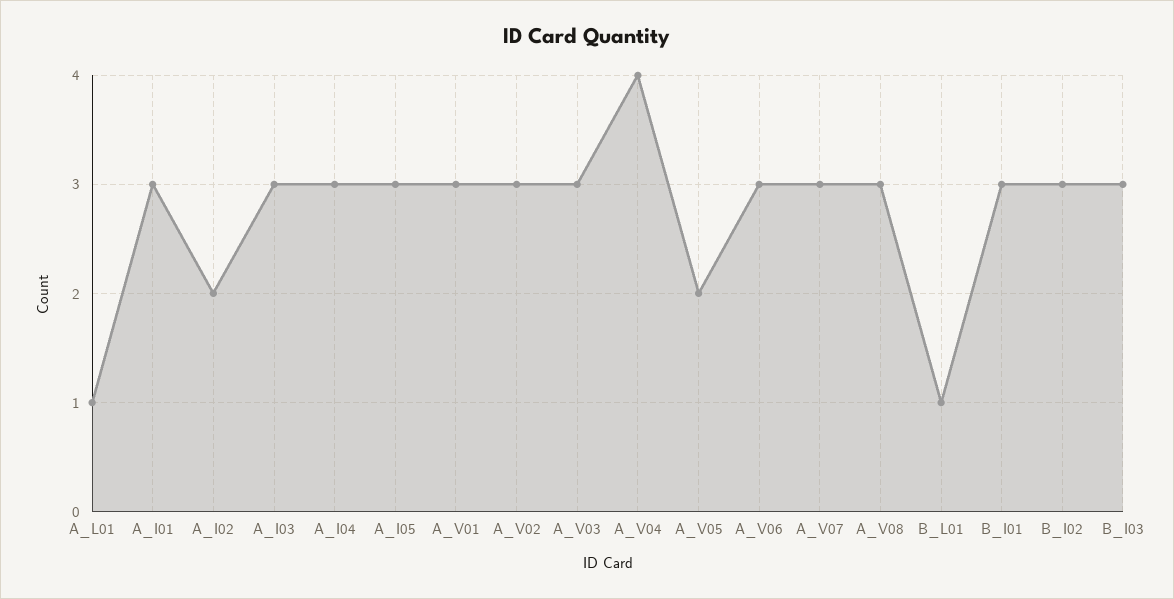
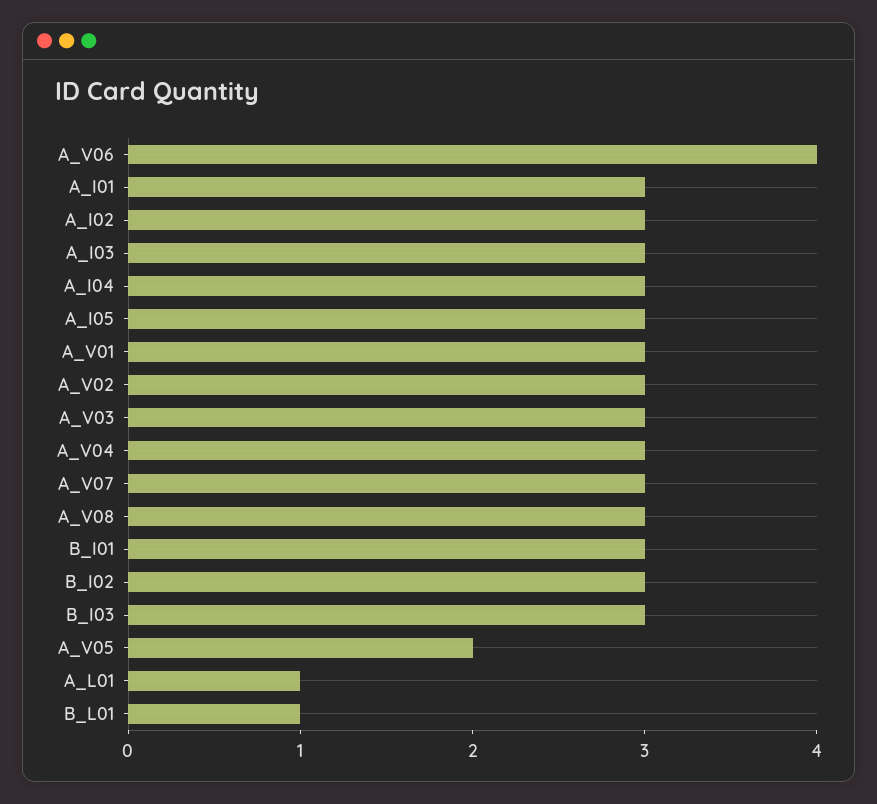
  {
    "A_L01": 1,
    "A_I01": 3,
-   "A_I02": 2,
+   "A_I02": 3,
    "A_I03": 3,
    "A_I04": 3,
    "A_I05": 3,
    "A_V01": 3,
    "A_V02": 3,
    "A_V03": 3,
-   "A_V04": 4,
+   "A_V04": 3,
    "A_V05": 2,
-   "A_V06": 3,
+   "A_V06": 4,
    "A_V07": 3,
    "A_V08": 3,
    "B_L01": 1,
    "B_I01": 3,
    "B_I02": 3,
    "B_I03": 3
  }

